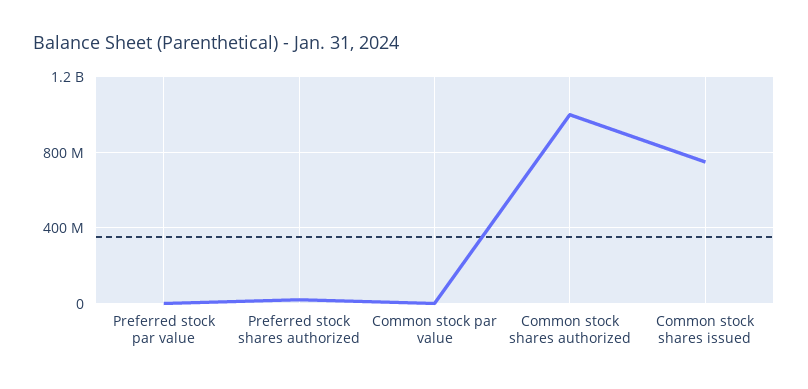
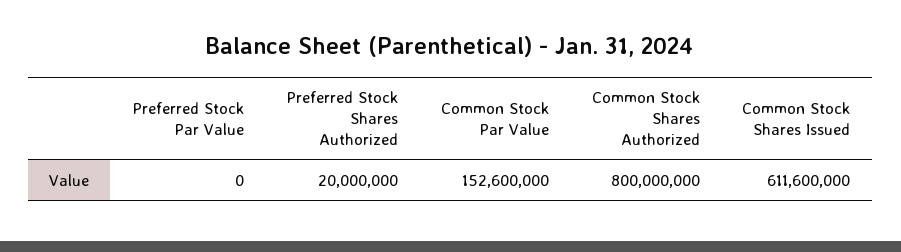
  {
    "Preferred stock par value": 0,
    "Preferred stock shares authorized": 20000000,
-   "Common stock par value": 0,
+   "Common stock par value": 152600000,
-   "Common stock shares authorized": 1000000000,
+   "Common stock shares authorized": 800000000,
-   "Common stock shares issued": 750000000
+   "Common stock shares issued": 611600000
  }

